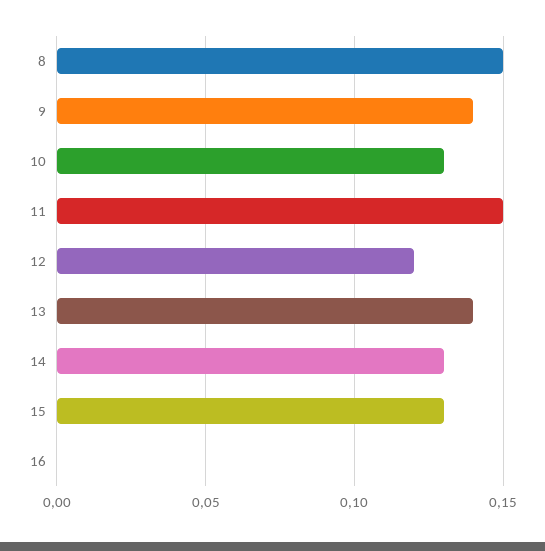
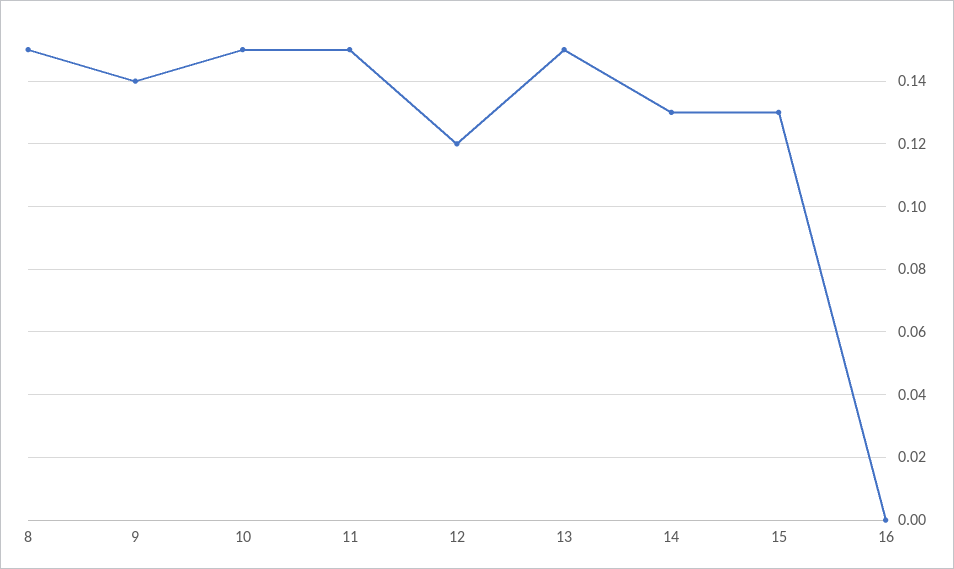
  {
    "8": 0.15,
    "9": 0.14,
-   "10": 0.13,
+   "10": 0.15,
    "11": 0.15,
    "12": 0.12,
-   "13": 0.14,
+   "13": 0.15,
    "14": 0.13,
    "15": 0.13,
    "16": 0
  }

